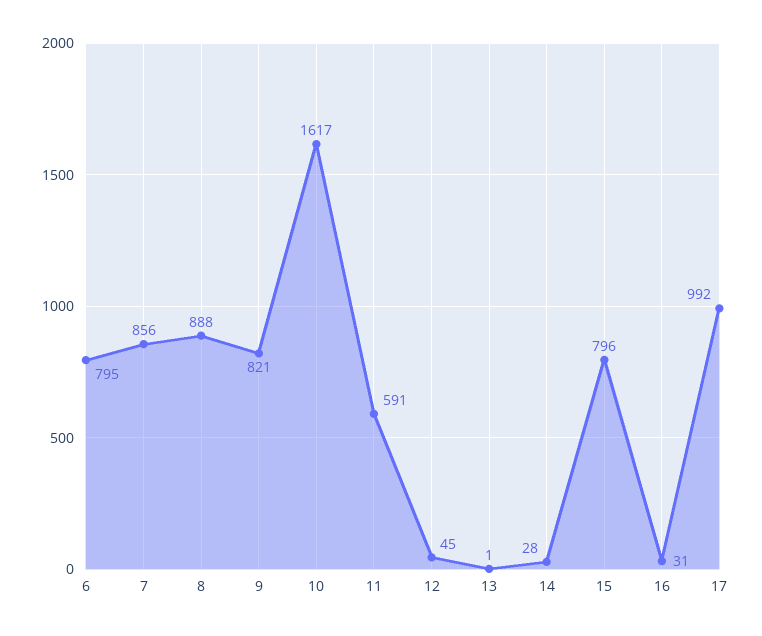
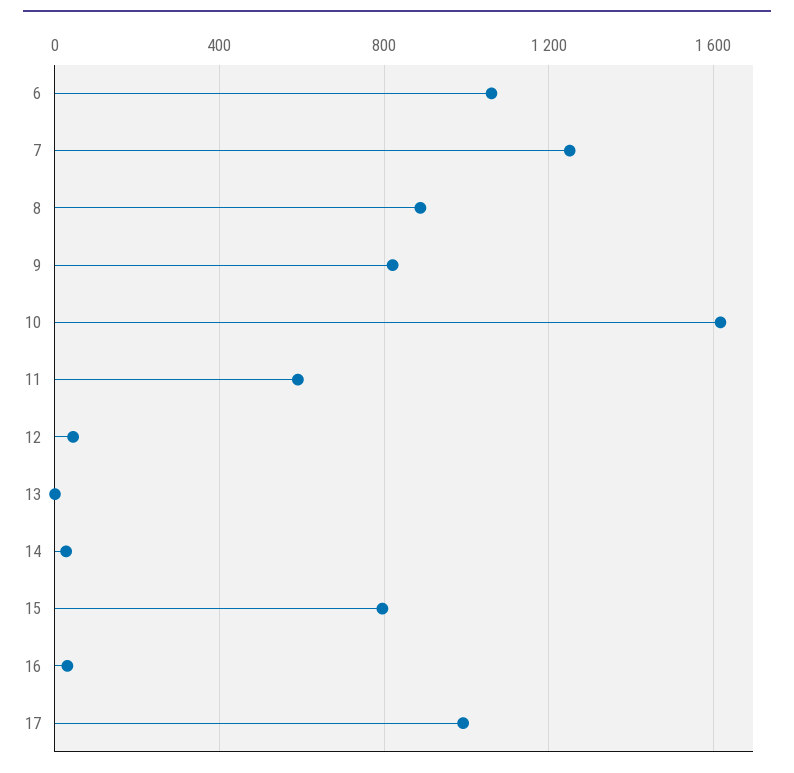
  {
-   "6": 795,
+   "6": 1050,
-   "7": 856,
+   "7": 1250,
    "8": 888,
    "9": 821,
    "10": 1617,
    "11": 591,
    "12": 45,
    "13": 1,
    "14": 28,
    "15": 796,
    "16": 31,
    "17": 992
  }

